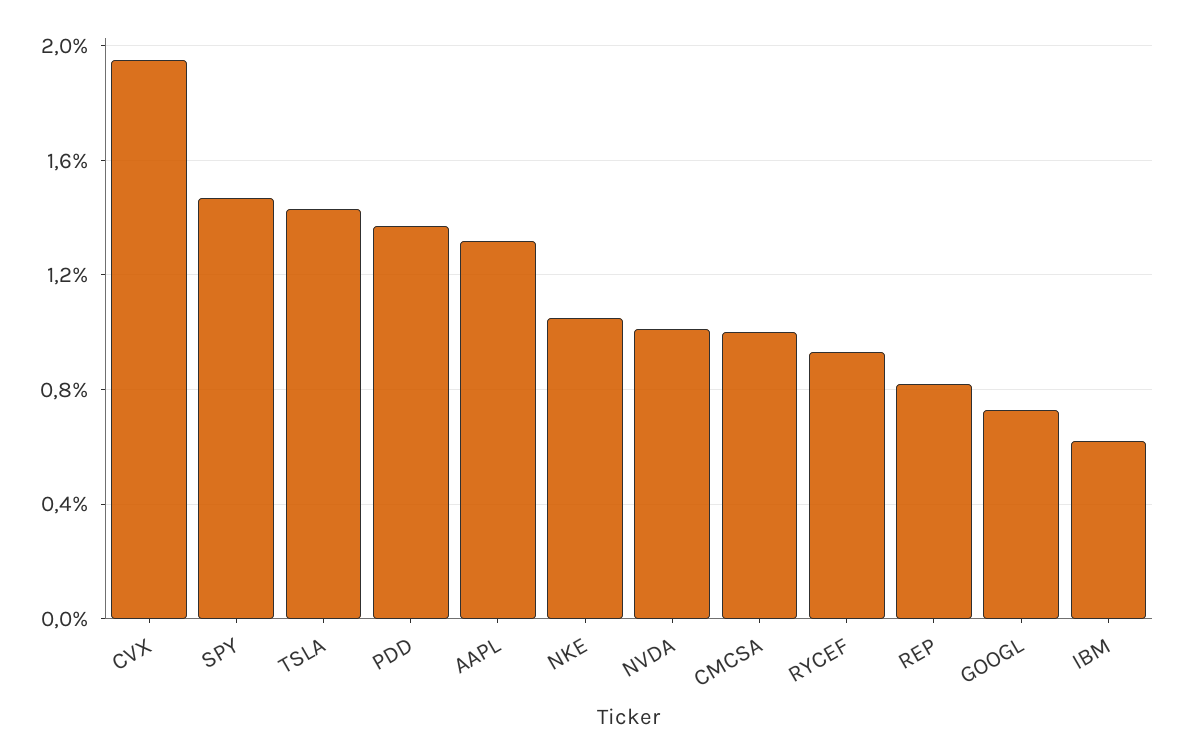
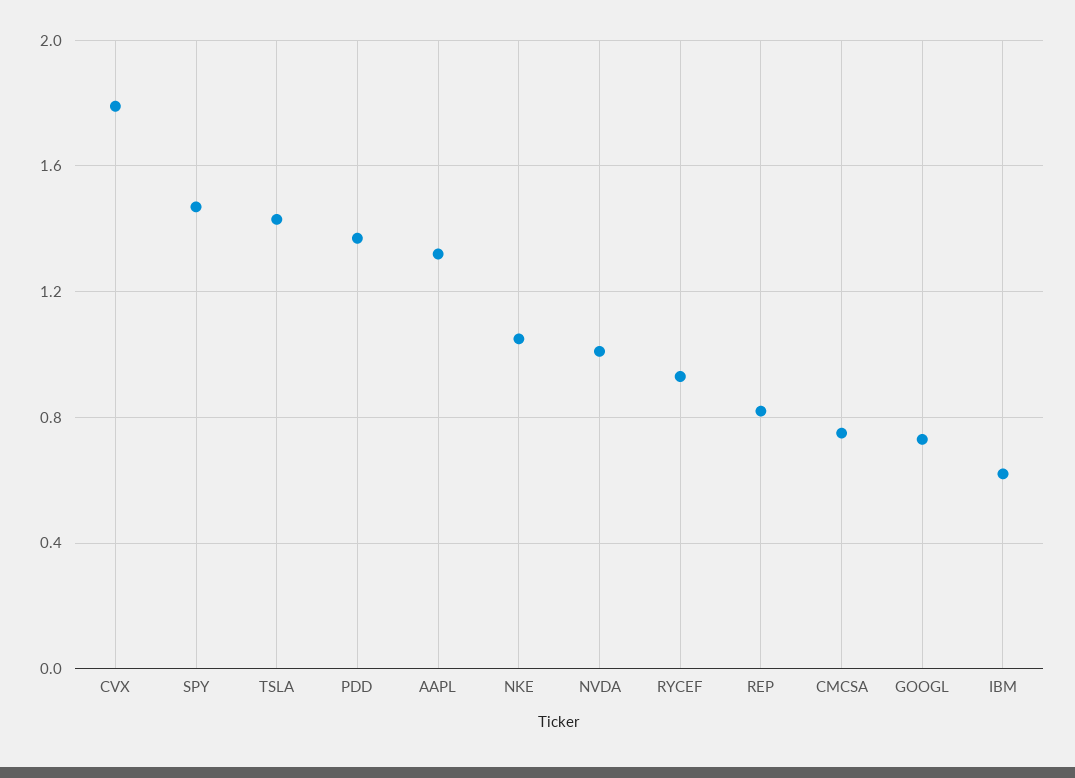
  {
-   "CVX": 1.95,
+   "CVX": 1.8,
    "SPY": 1.45,
    "TSLA": 1.45,
    "PDD": 1.35,
    "AAPL": 1.3,
    "NKE": 1.05,
    "NVDA": 1,
-   "CMCSA": 1,
+   "CMCSA": 0.75,
    "RYCEF": 0.95,
    "REP": 0.8,
    "GOOGL": 0.75,
    "IBM": 0.6
  }

